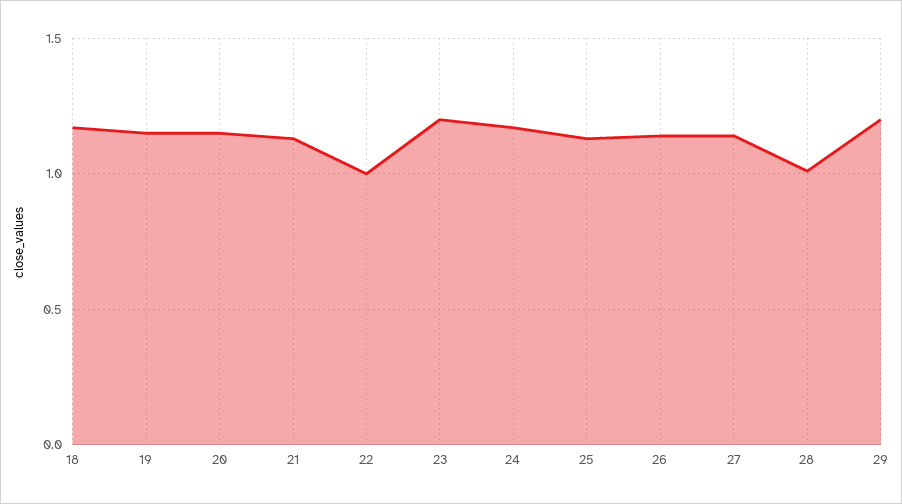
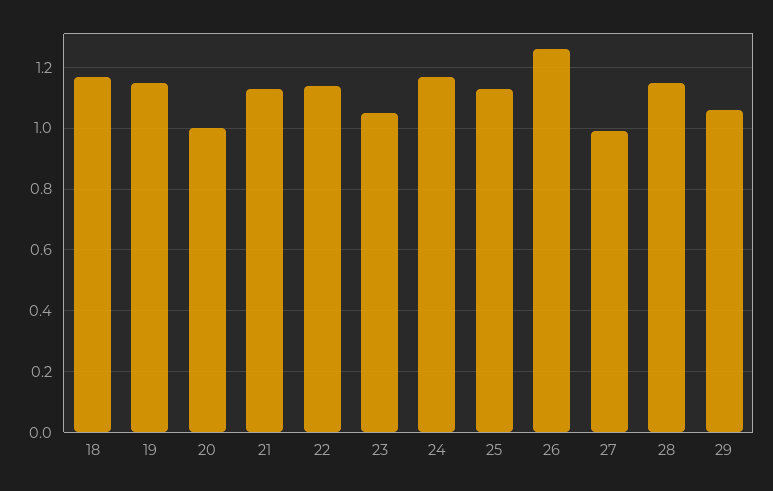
  {
    "18": 1.15,
    "19": 1.15,
-   "20": 1.15,
+   "20": 1,
    "21": 1.15,
-   "22": 1,
+   "22": 1.15,
-   "23": 1.2,
+   "23": 1.05,
    "24": 1.15,
    "25": 1.15,
-   "26": 1.15,
+   "26": 1.25,
-   "27": 1.15,
+   "27": 1,
-   "28": 1,
+   "28": 1.15,
-   "29": 1.2
+   "29": 1.05
  }

